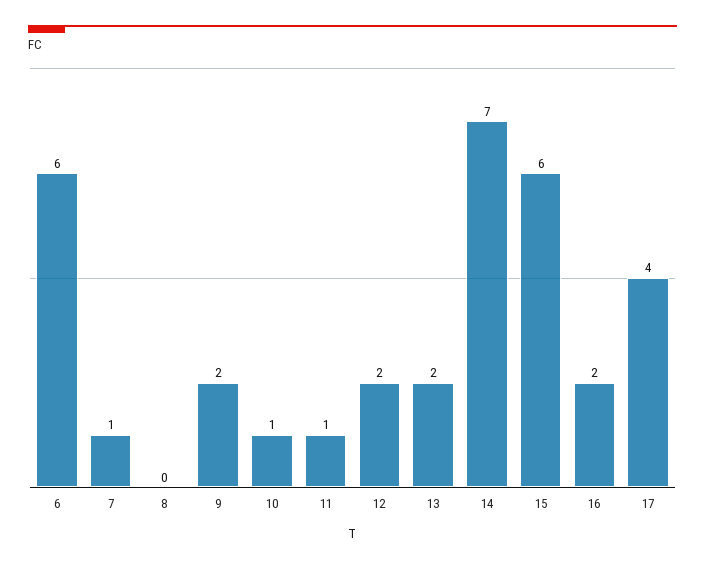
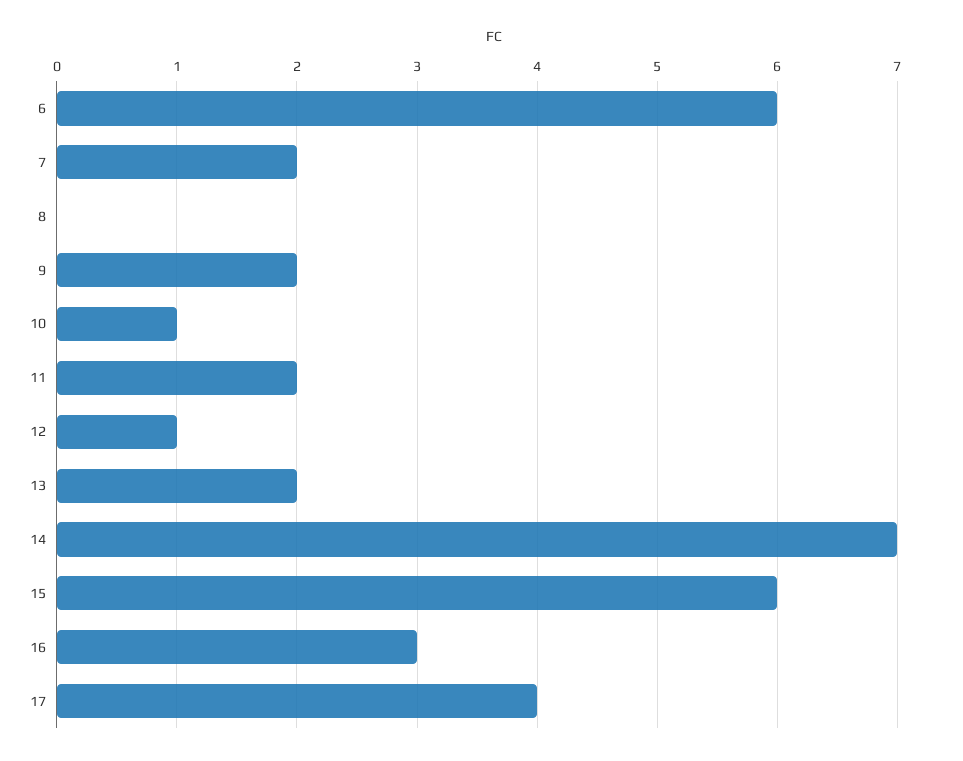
  {
    "6": 6,
-   "7": 1,
+   "7": 2,
    "8": 0,
    "9": 2,
    "10": 1,
-   "11": 1,
+   "11": 2,
-   "12": 2,
+   "12": 1,
    "13": 2,
    "14": 7,
    "15": 6,
-   "16": 2,
+   "16": 3,
    "17": 4
  }

